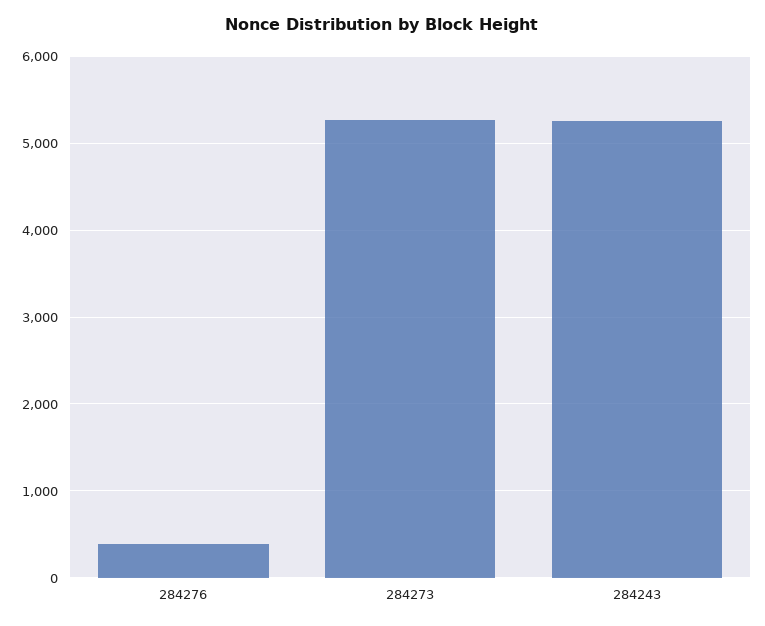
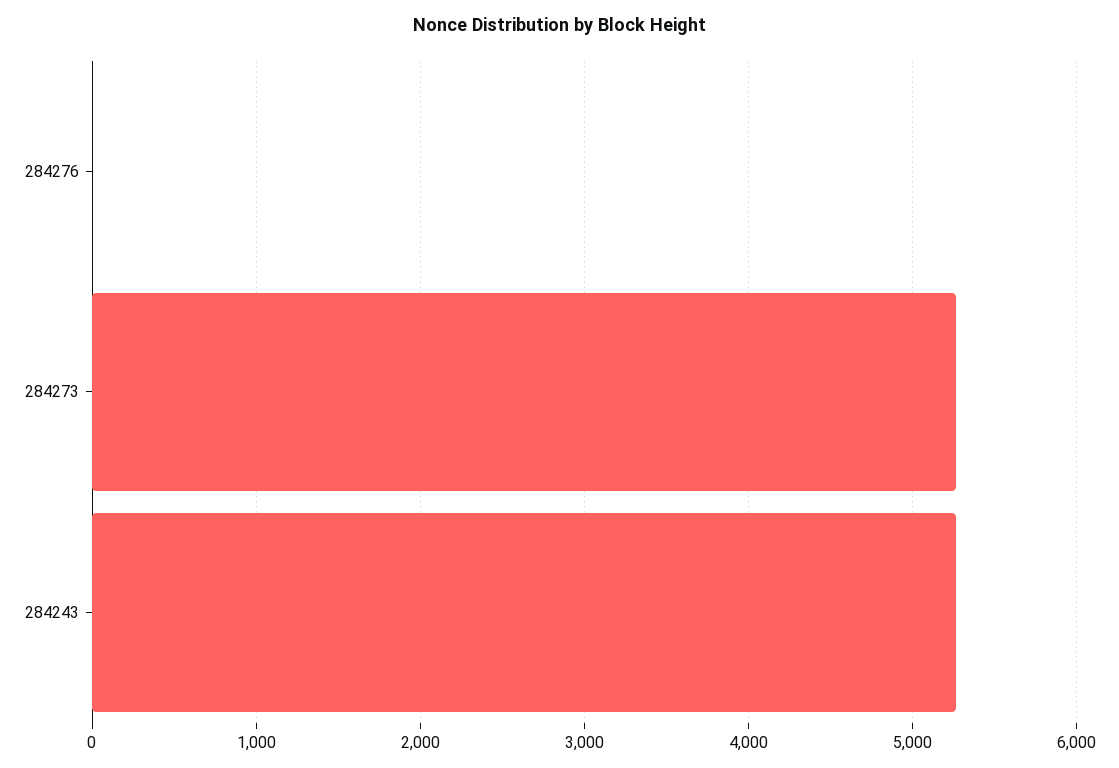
  {
-   "284276": 400,
+   "284276": 0,
    "284273": 5300,
    "284243": 5300
  }

